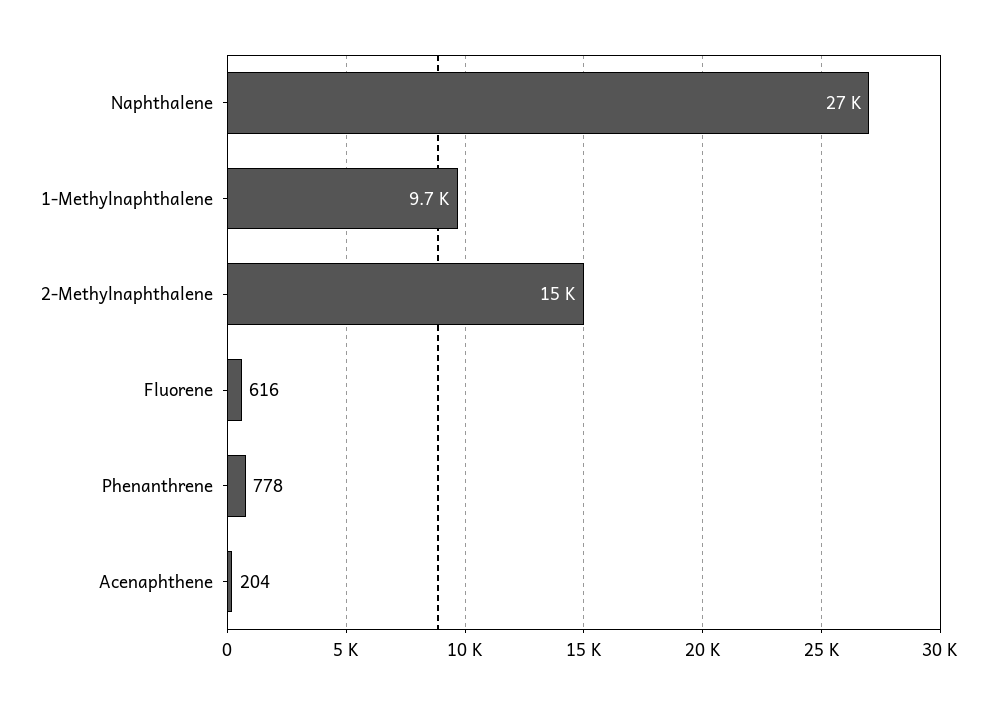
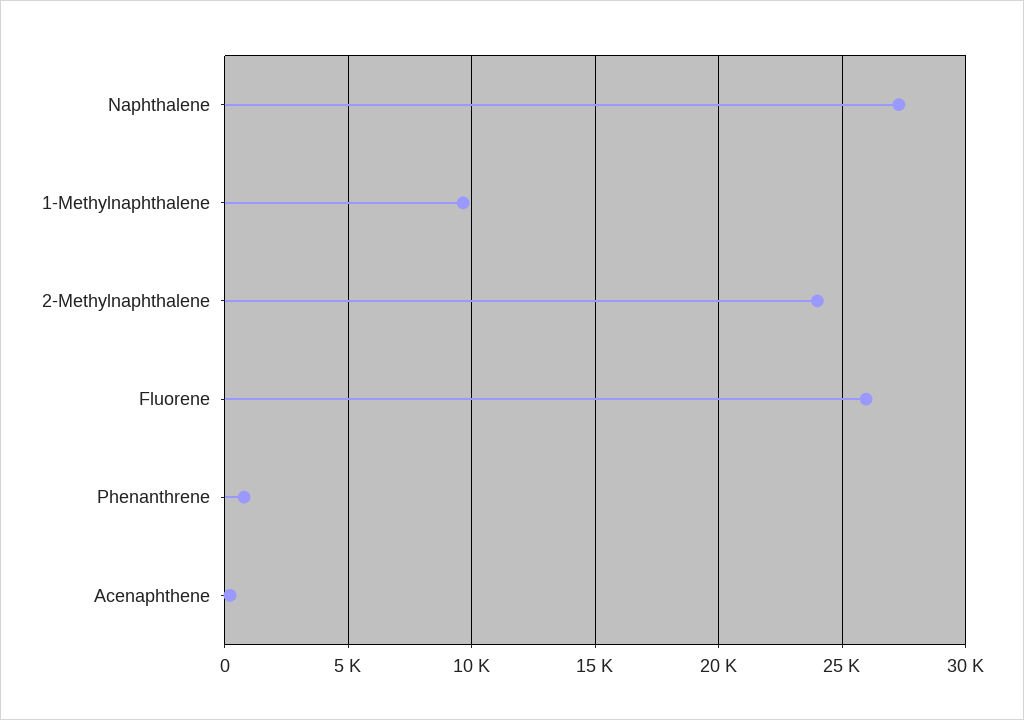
  {
    "Naphthalene": 27000,
    "1-Methylnaphthalene": 9700,
-   "2-Methylnaphthalene": 15000,
+   "2-Methylnaphthalene": 24000,
-   "Fluorene": 616,
+   "Fluorene": 26000,
    "Phenanthrene": 778,
    "Acenaphthene": 204
  }

